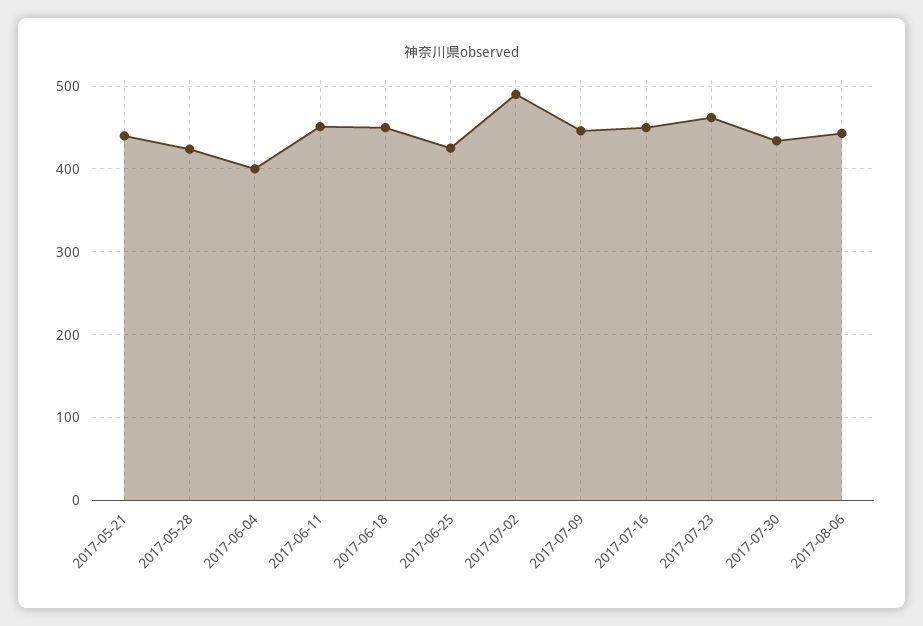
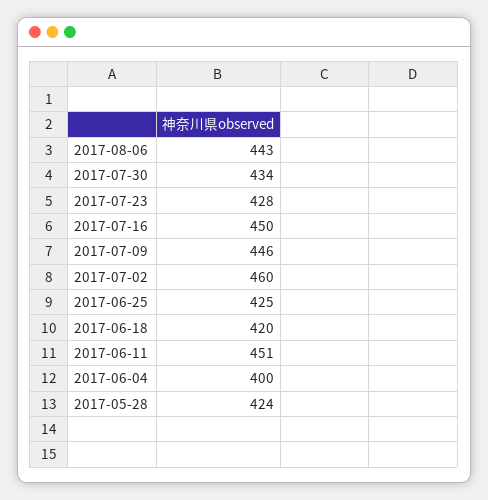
  {
-   "2017-05-21": 440,
    "2017-05-28": 424,
    "2017-06-04": 400,
    "2017-06-11": 451,
-   "2017-06-18": 450,
+   "2017-06-18": 420,
    "2017-06-25": 425,
-   "2017-07-02": 490,
+   "2017-07-02": 460,
    "2017-07-09": 446,
    "2017-07-16": 450,
-   "2017-07-23": 460,
+   "2017-07-23": 428,
    "2017-07-30": 434,
    "2017-08-06": 443
  }

